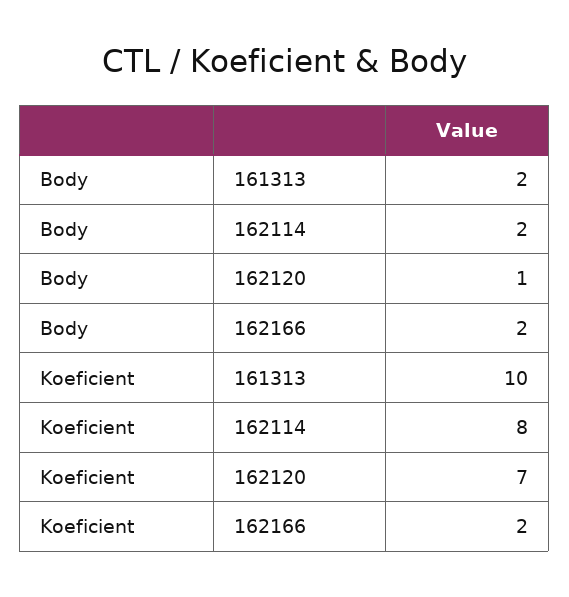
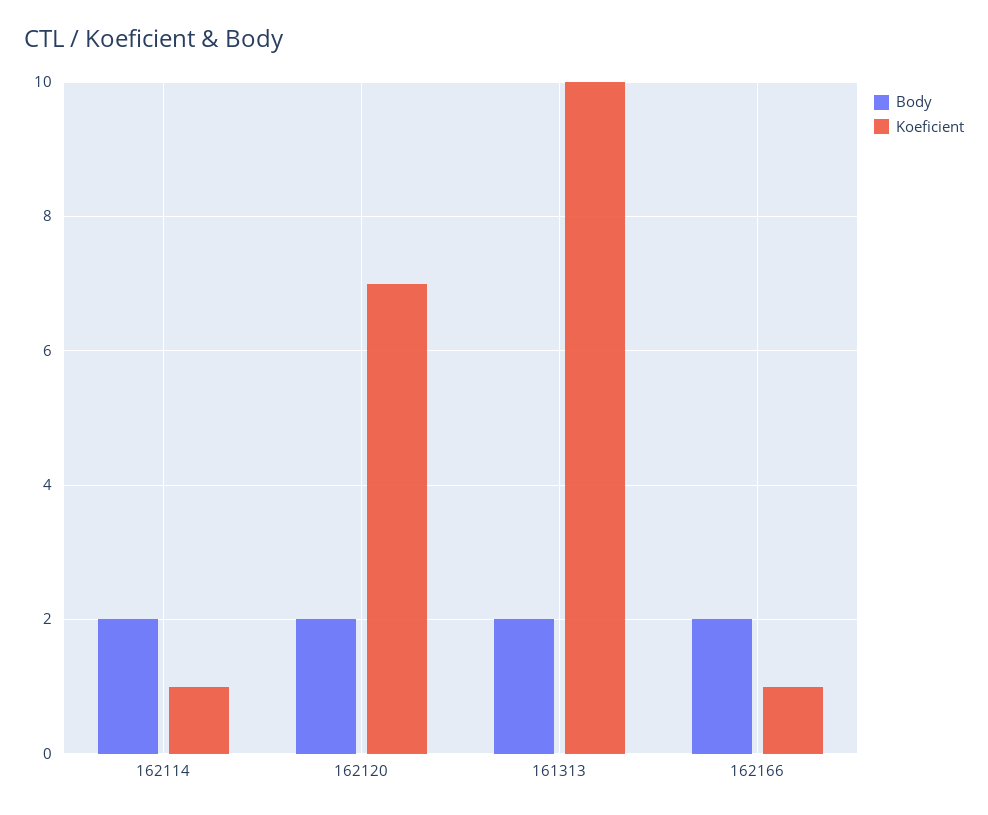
  {
    "Body": {
      "161313": 2,
      "162114": 2,
-     "162120": 1,
+     "162120": 2,
      "162166": 2
    },
    "Koeficient": {
      "161313": 10,
-     "162114": 8,
+     "162114": 1,
      "162120": 7,
-     "162166": 2
+     "162166": 1
    }
  }

